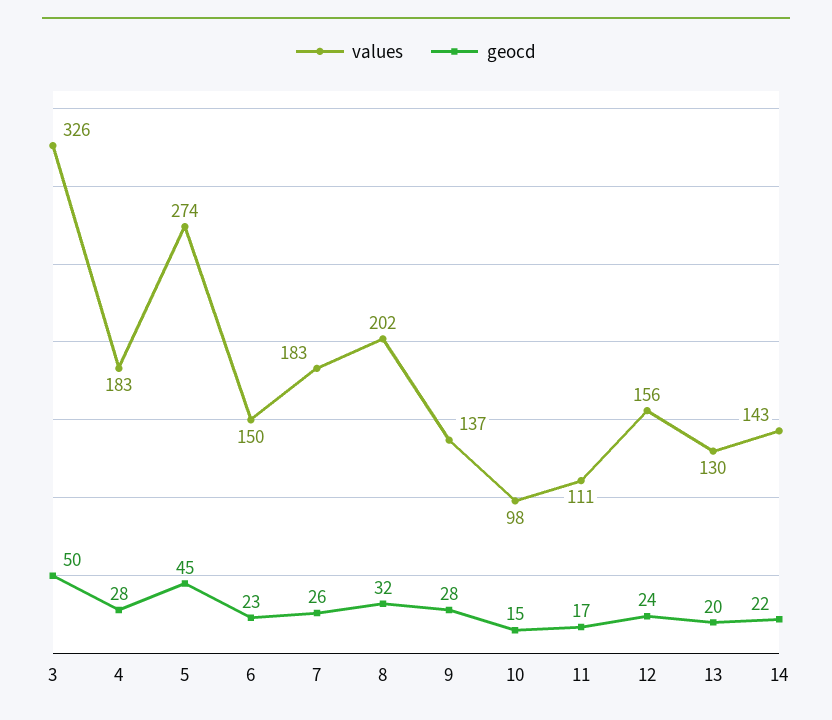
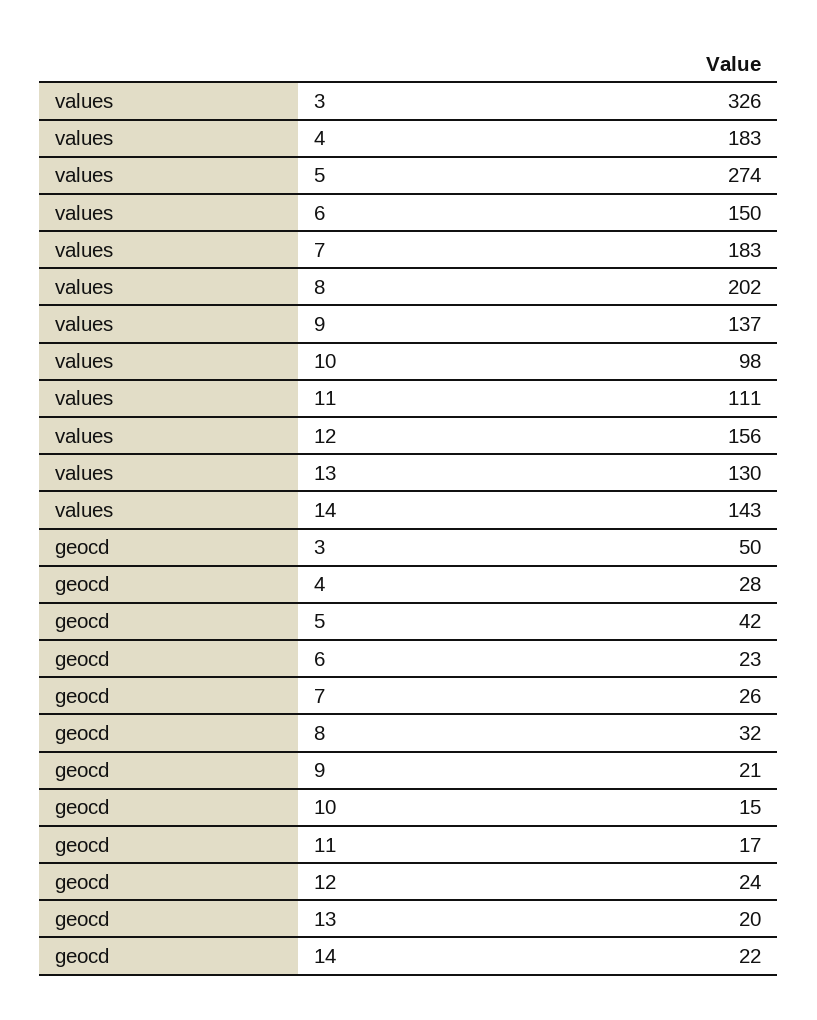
  {
    "values": {
      "3": 326,
      "4": 183,
      "5": 274,
      "6": 150,
      "7": 183,
      "8": 202,
      "9": 137,
      "10": 98,
      "11": 111,
      "12": 156,
      "13": 130,
      "14": 143
    },
    "geocd": {
      "3": 50,
      "4": 28,
-     "5": 45,
+     "5": 42,
      "6": 23,
      "7": 26,
      "8": 32,
-     "9": 28,
+     "9": 21,
      "10": 15,
      "11": 17,
      "12": 24,
      "13": 20,
      "14": 22
    }
  }

